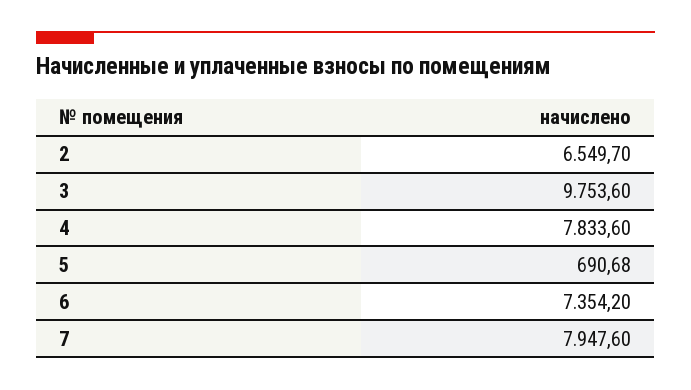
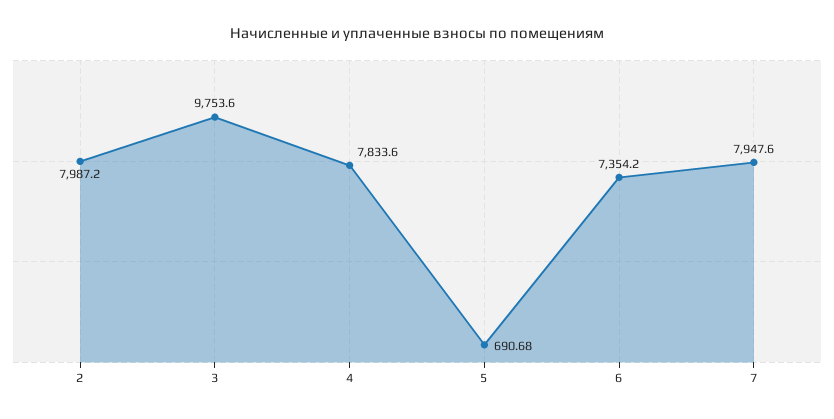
  {
-   "2": 6549.7,
+   "2": 7987.2,
    "3": 9753.6,
    "4": 7833.6,
    "5": 690.68,
    "6": 7354.2,
    "7": 7947.6
  }

